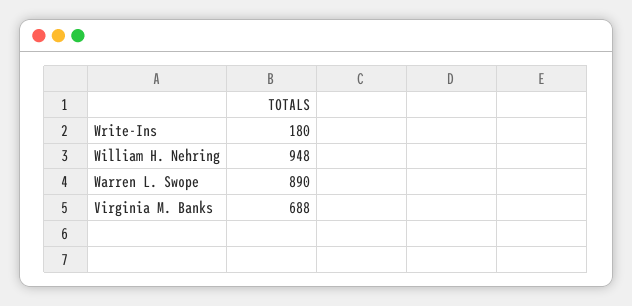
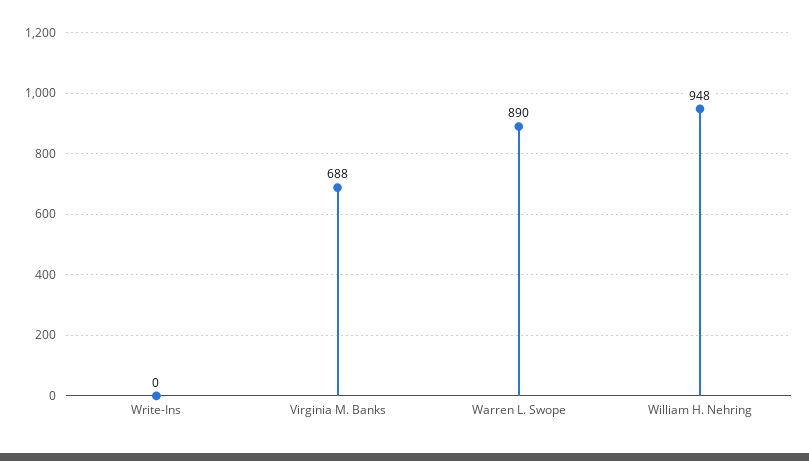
  {
-   "Write-Ins": 180,
+   "Write-Ins": 0,
    "William H. Nehring": 948,
    "Warren L. Swope": 890,
    "Virginia M. Banks": 688
  }

